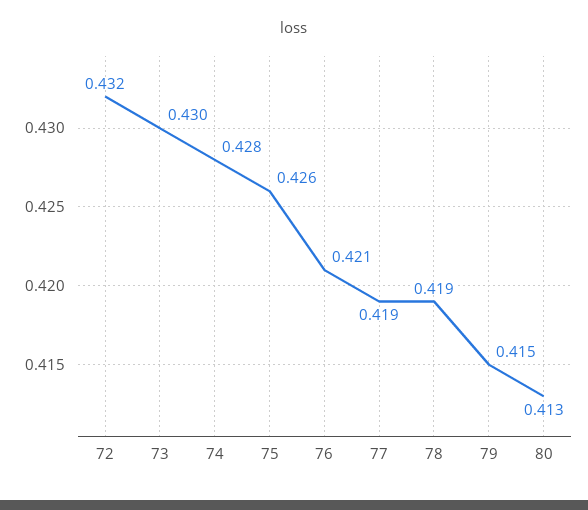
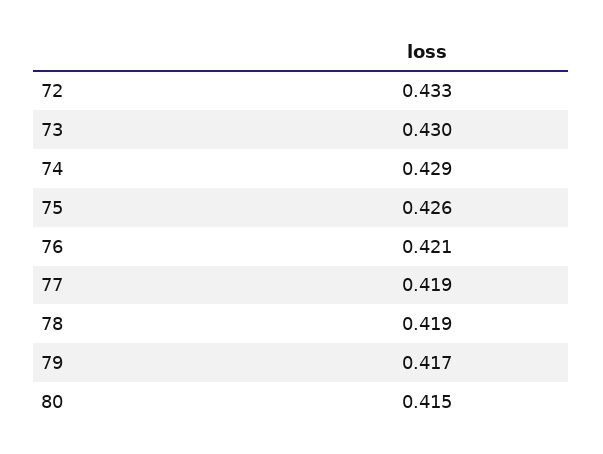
  {
-   "72": 0.432,
+   "72": 0.433,
    "73": 0.43,
-   "74": 0.428,
+   "74": 0.429,
    "75": 0.426,
    "76": 0.421,
    "77": 0.419,
    "78": 0.419,
-   "79": 0.415,
+   "79": 0.417,
-   "80": 0.413
+   "80": 0.415
  }

